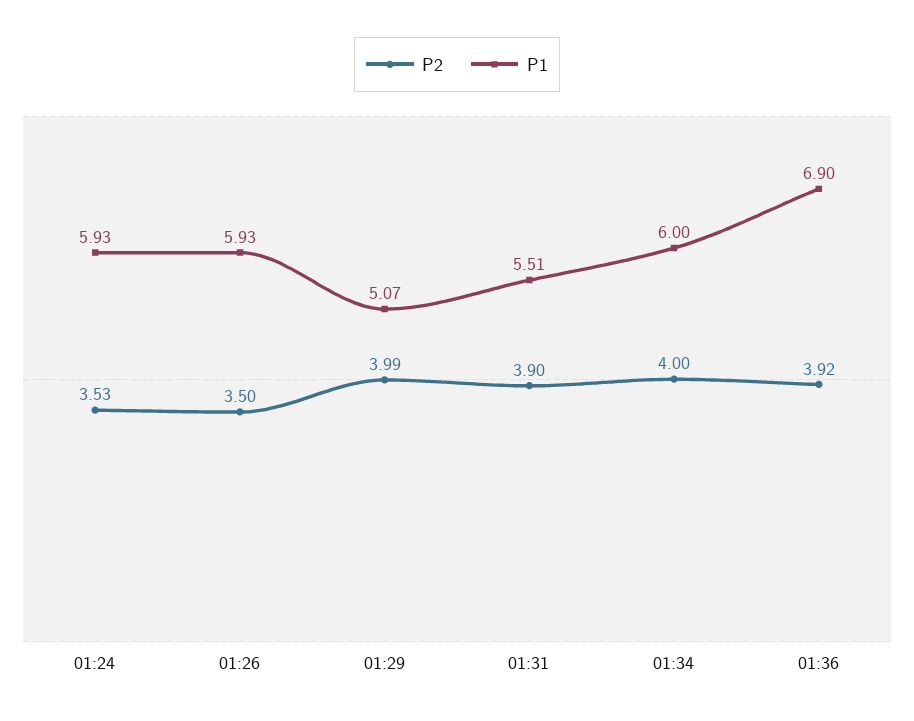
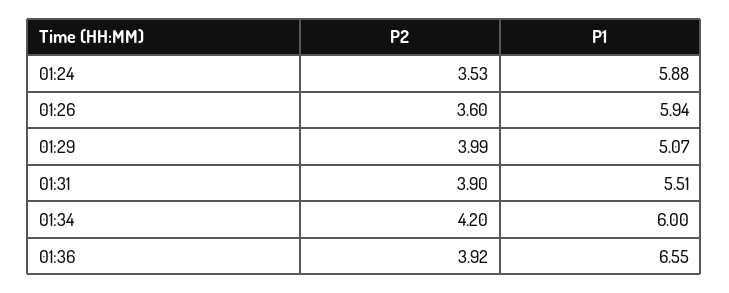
  {
    "P2": {
      "01:24": 3.53,
-     "01:26": 3.5,
+     "01:26": 3.6,
      "01:29": 3.99,
      "01:31": 3.9,
-     "01:34": 4,
+     "01:34": 4.2,
      "01:36": 3.92
    },
    "P1": {
-     "01:24": 5.93,
+     "01:24": 5.88,
-     "01:26": 5.93,
+     "01:26": 5.94,
      "01:29": 5.07,
      "01:31": 5.51,
      "01:34": 6,
-     "01:36": 6.9
+     "01:36": 6.55
    }
  }

